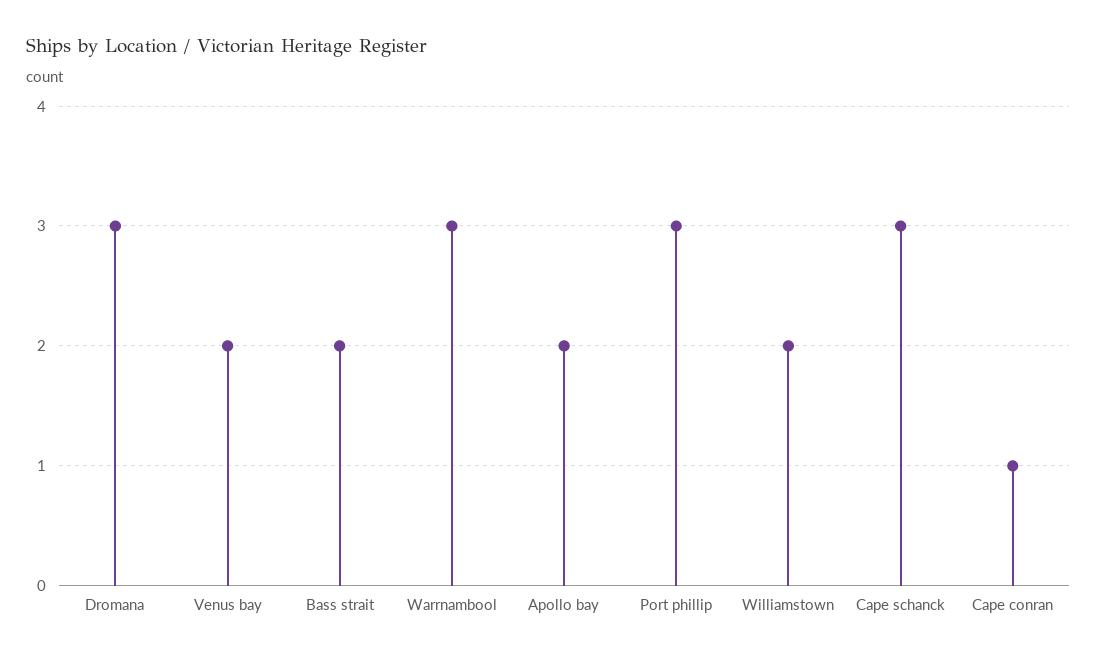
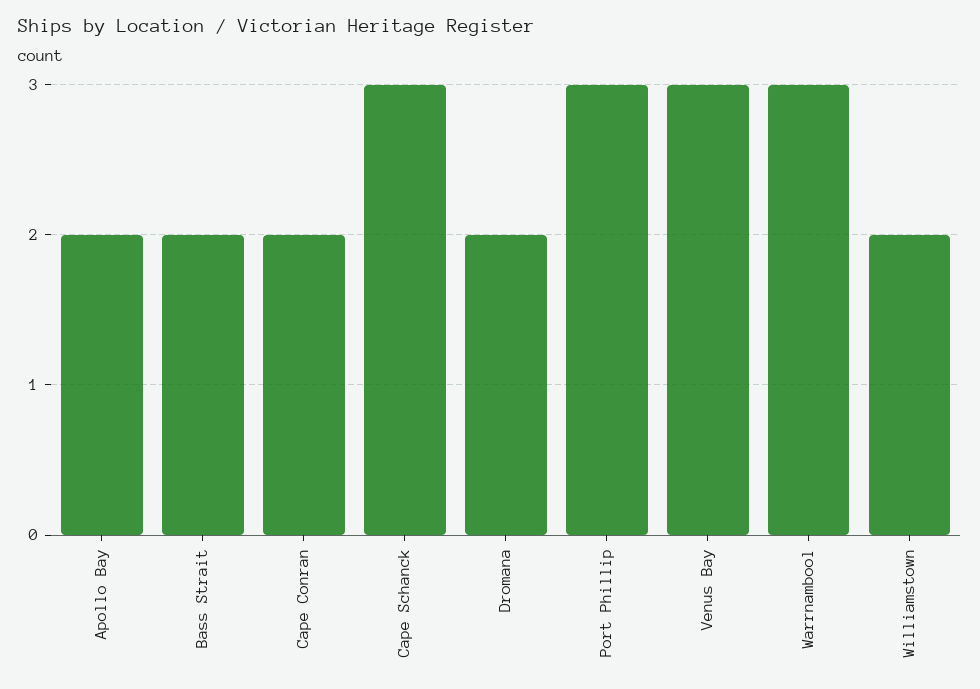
  {
-   "Dromana": 3,
+   "Dromana": 2,
-   "Venus bay": 2,
+   "Venus bay": 3,
    "Bass strait": 2,
    "Warrnambool": 3,
    "Apollo bay": 2,
    "Port phillip": 3,
    "Williamstown": 2,
    "Cape schanck": 3,
-   "Cape conran": 1
+   "Cape conran": 2
  }

